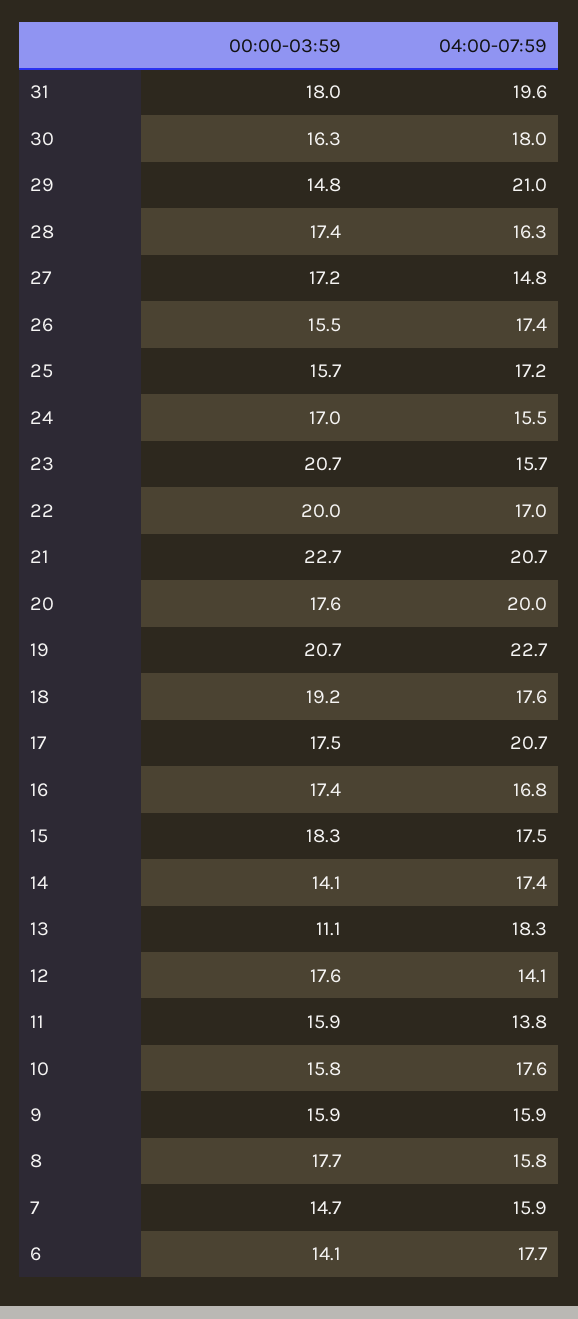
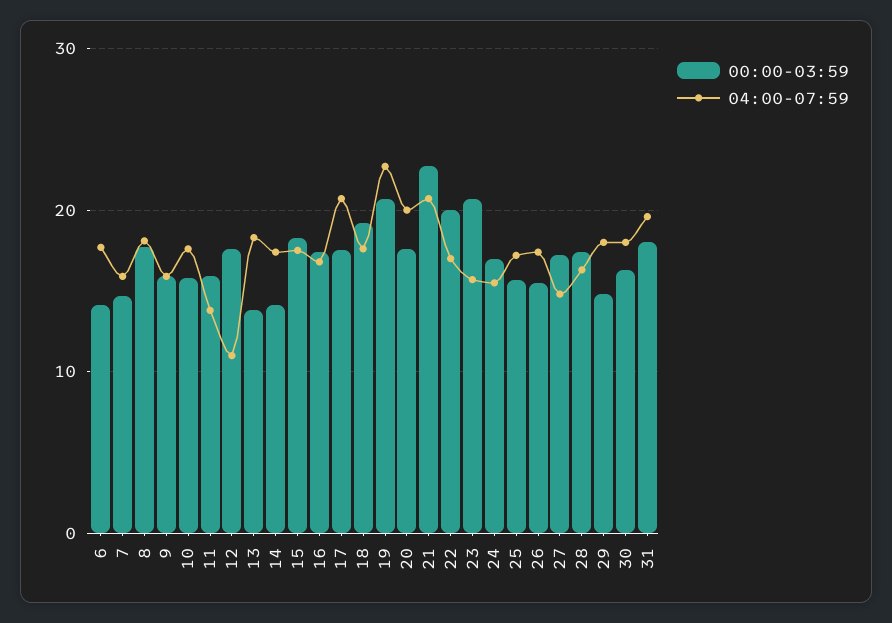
  {
    "00:00-03:59": {
      "31": 18,
      "30": 16.3,
      "29": 14.8,
      "28": 17.4,
      "27": 17.2,
      "26": 15.5,
      "25": 15.7,
      "24": 17,
      "23": 20.7,
      "22": 20,
      "21": 22.7,
      "20": 17.6,
      "19": 20.7,
      "18": 19.2,
      "17": 17.5,
      "16": 17.4,
      "15": 18.3,
      "14": 14.1,
-     "13": 11.1,
+     "13": 14,
      "12": 17.6,
      "11": 15.9,
      "10": 15.8,
      "9": 15.9,
      "8": 17.7,
      "7": 14.7,
      "6": 14.1
    },
    "04:00-07:59": {
      "31": 19.6,
      "30": 18,
-     "29": 21,
+     "29": 18,
      "28": 16.3,
      "27": 14.8,
      "26": 17.4,
      "25": 17.2,
      "24": 15.5,
      "23": 15.7,
      "22": 17,
      "21": 20.7,
      "20": 20,
      "19": 22.7,
      "18": 17.6,
      "17": 20.7,
      "16": 16.8,
      "15": 17.5,
      "14": 17.4,
      "13": 18.3,
-     "12": 14.1,
+     "12": 11,
      "11": 13.8,
      "10": 17.6,
      "9": 15.9,
-     "8": 15.8,
+     "8": 18,
      "7": 15.9,
      "6": 17.7
    }
  }

